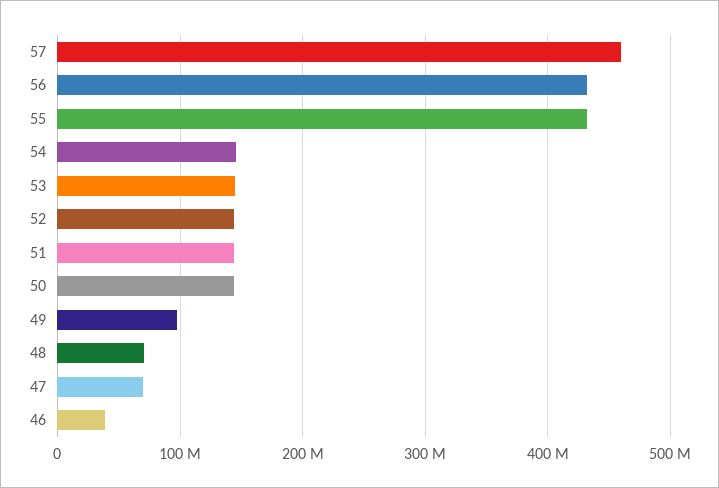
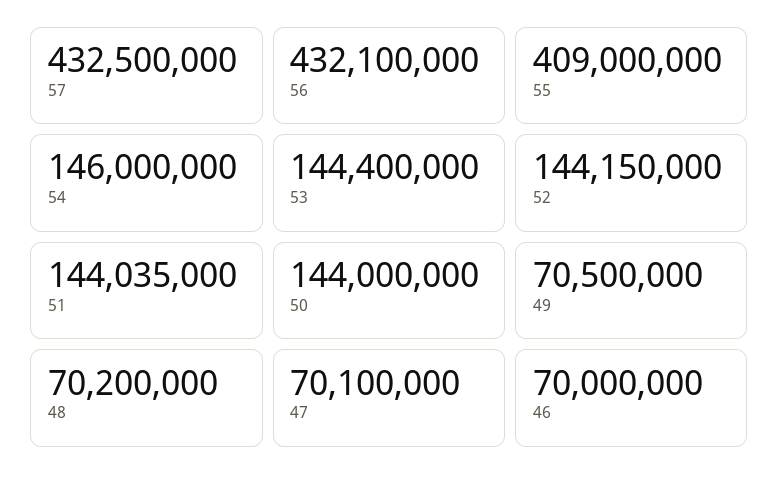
  {
-   "57": 460000000,
+   "57": 432500000,
    "56": 432100000,
-   "55": 430000000,
+   "55": 409000000,
    "54": 146000000,
    "53": 144400000,
    "52": 144150000,
    "51": 144035000,
    "50": 144000000,
-   "49": 100000000,
+   "49": 70500000,
    "48": 70200000,
    "47": 70100000,
-   "46": 40000000
+   "46": 70000000
  }

